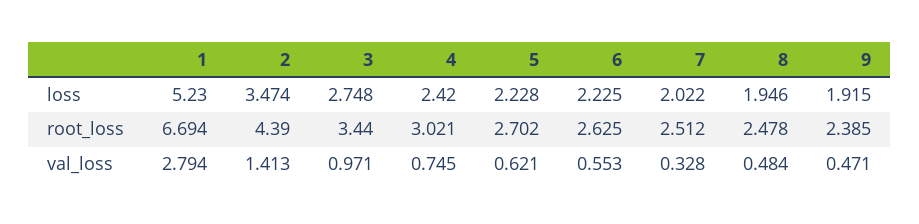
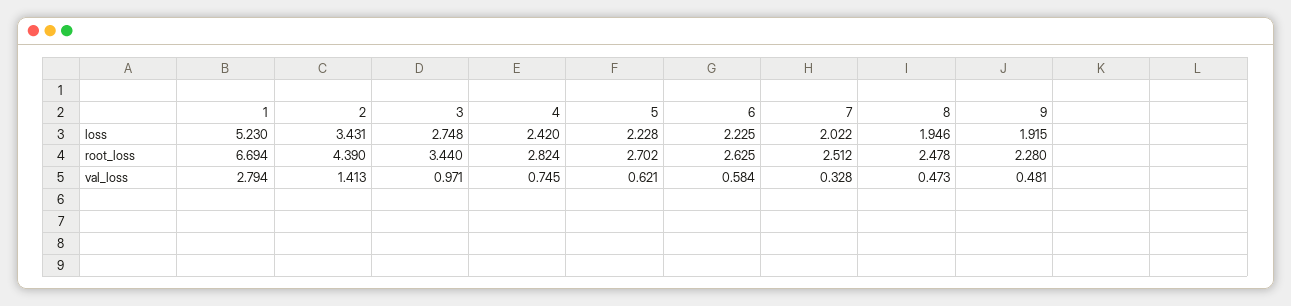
  {
    "1": {
      "loss": 5.23,
      "root_loss": 6.694,
      "val_loss": 2.794
    },
    "2": {
-     "loss": 3.474,
+     "loss": 3.431,
      "root_loss": 4.39,
      "val_loss": 1.413
    },
    "3": {
      "loss": 2.748,
      "root_loss": 3.44,
      "val_loss": 0.971
    },
    "4": {
      "loss": 2.42,
-     "root_loss": 3.021,
+     "root_loss": 2.824,
      "val_loss": 0.745
    },
    "5": {
      "loss": 2.228,
      "root_loss": 2.702,
      "val_loss": 0.621
    },
    "6": {
      "loss": 2.225,
      "root_loss": 2.625,
-     "val_loss": 0.553
+     "val_loss": 0.584
    },
    "7": {
      "loss": 2.022,
      "root_loss": 2.512,
      "val_loss": 0.328
    },
    "8": {
      "loss": 1.946,
      "root_loss": 2.478,
-     "val_loss": 0.484
+     "val_loss": 0.473
    },
    "9": {
      "loss": 1.915,
-     "root_loss": 2.385,
+     "root_loss": 2.28,
-     "val_loss": 0.471
+     "val_loss": 0.481
    }
  }

